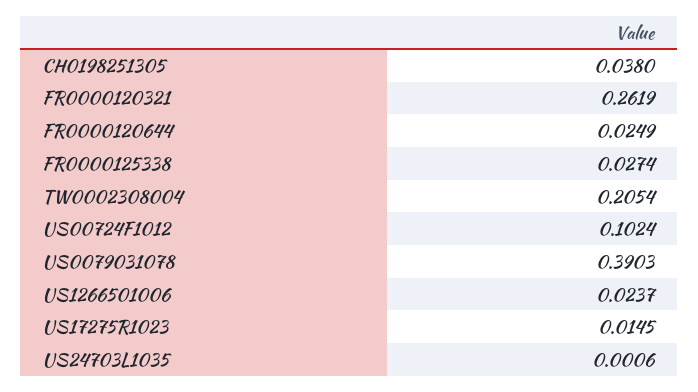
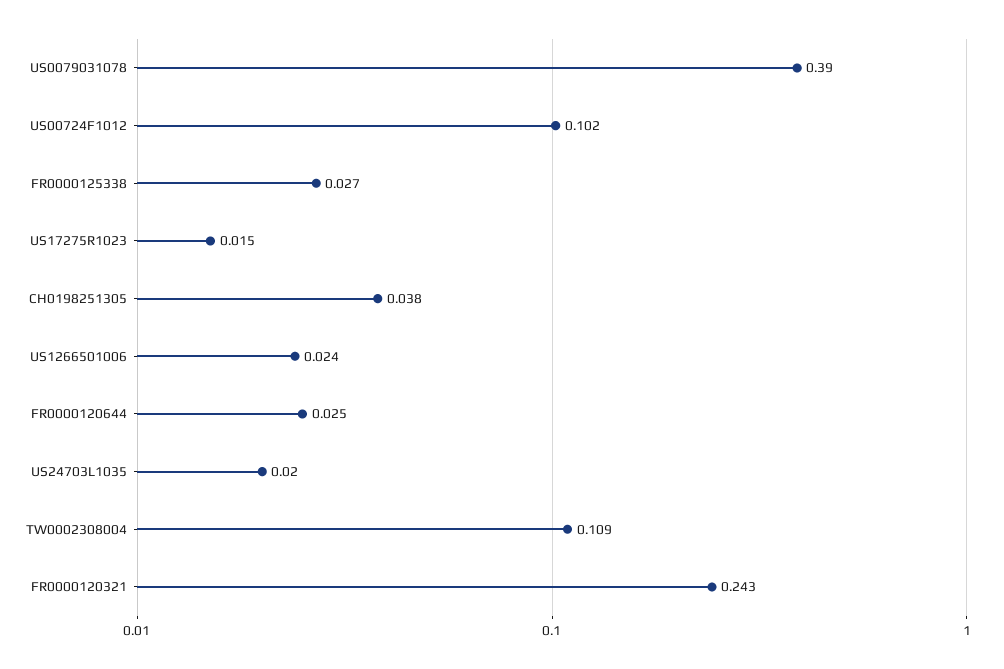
  {
    "CH0198251305": 0.038,
-   "FR0000120321": 0.2619,
+   "FR0000120321": 0.243,
    "FR0000120644": 0.0249,
    "FR0000125338": 0.0274,
-   "TW0002308004": 0.2054,
+   "TW0002308004": 0.109,
    "US00724F1012": 0.1024,
    "US0079031078": 0.3903,
    "US1266501006": 0.0237,
    "US17275R1023": 0.0145,
-   "US24703L1035": 0.0006
+   "US24703L1035": 0.02
  }

